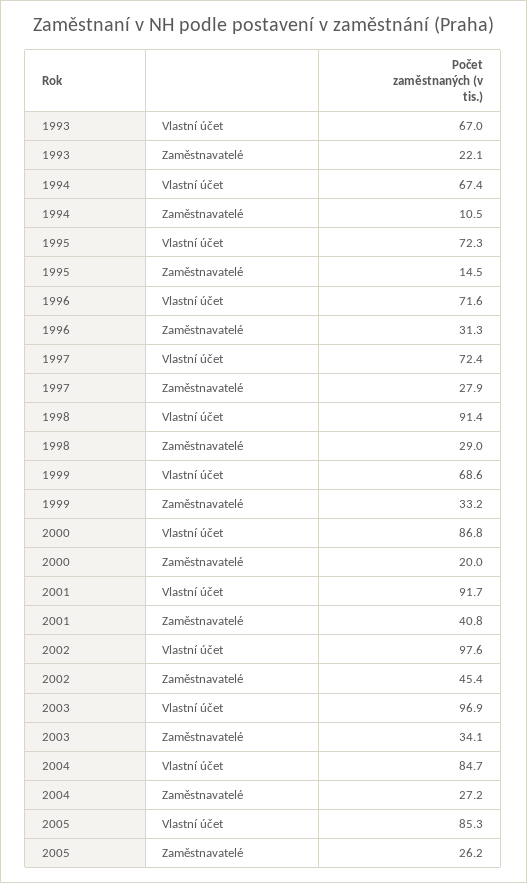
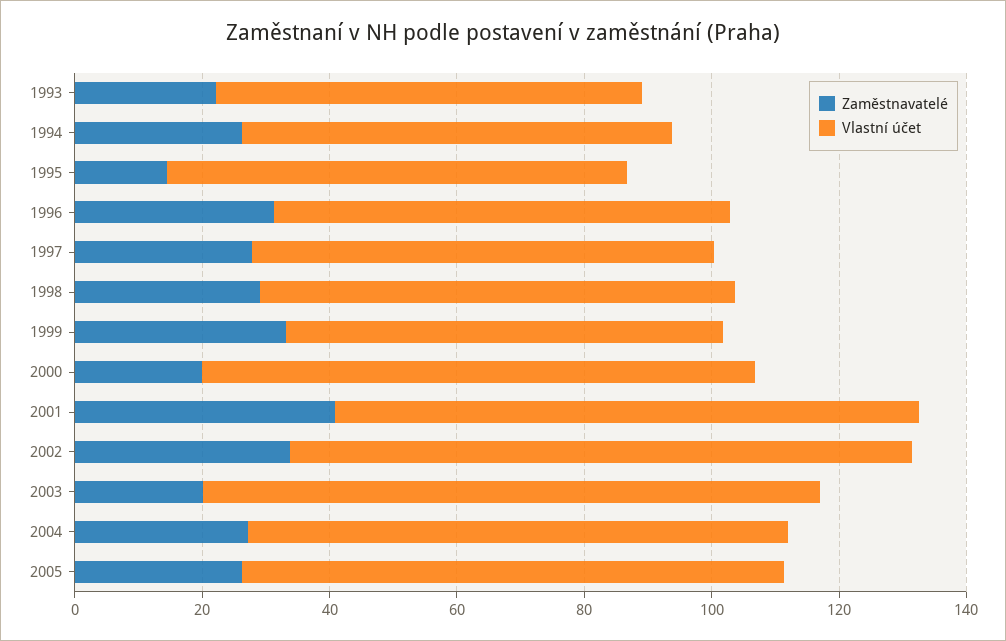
  {
    "Vlastní účet": {
      "1993": 67,
      "1994": 67.4,
      "1995": 72.3,
      "1996": 71.6,
      "1997": 72.4,
-     "1998": 91.4,
+     "1998": 75,
      "1999": 68.6,
      "2000": 86.8,
      "2001": 91.7,
      "2002": 97.6,
      "2003": 96.9,
      "2004": 84.7,
      "2005": 85.3
    },
    "Zaměstnavatelé": {
      "1993": 22.1,
-     "1994": 10.5,
+     "1994": 25,
      "1995": 14.5,
      "1996": 31.3,
      "1997": 27.9,
      "1998": 29,
      "1999": 33.2,
      "2000": 20,
      "2001": 40.8,
-     "2002": 45.4,
+     "2002": 35,
-     "2003": 34.1,
+     "2003": 20,
      "2004": 27.2,
      "2005": 26.2
    }
  }

